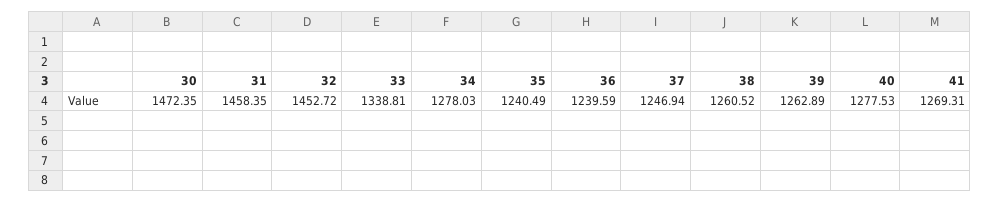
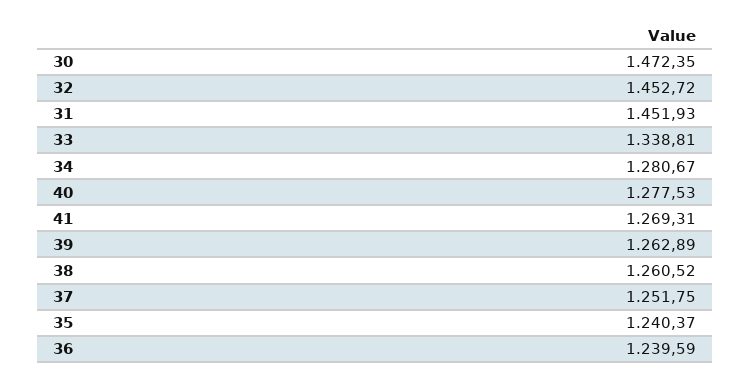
  {
    "30": 1472.35,
-   "31": 1458.35,
+   "31": 1451.93,
    "32": 1452.72,
    "33": 1338.81,
-   "34": 1278.03,
+   "34": 1280.67,
-   "35": 1240.49,
+   "35": 1240.37,
    "36": 1239.59,
-   "37": 1246.94,
+   "37": 1251.75,
    "38": 1260.52,
    "39": 1262.89,
    "40": 1277.53,
    "41": 1269.31
  }

